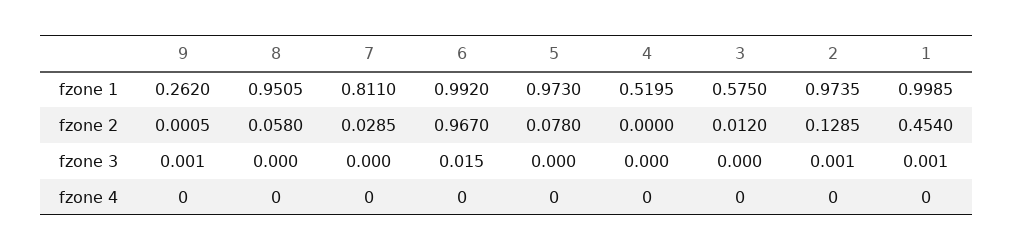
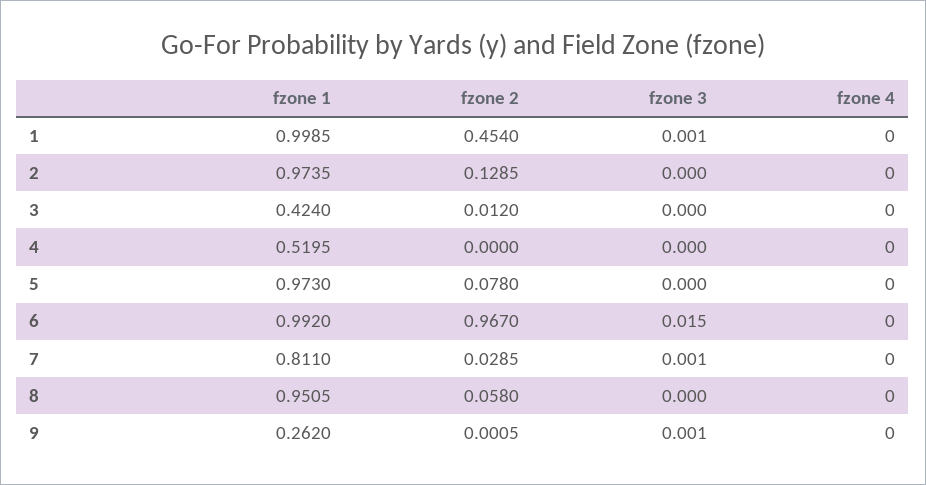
  {
    "9": {
      "fzone 1": 0.262,
      "fzone 2": 0.0005,
      "fzone 3": 0.001,
      "fzone 4": 0
    },
    "8": {
      "fzone 1": 0.9505,
      "fzone 2": 0.058,
      "fzone 3": 0,
      "fzone 4": 0
    },
    "7": {
      "fzone 1": 0.811,
      "fzone 2": 0.0285,
-     "fzone 3": 0,
+     "fzone 3": 0.001,
      "fzone 4": 0
    },
    "6": {
      "fzone 1": 0.992,
      "fzone 2": 0.967,
      "fzone 3": 0.015,
      "fzone 4": 0
    },
    "5": {
      "fzone 1": 0.973,
      "fzone 2": 0.078,
      "fzone 3": 0,
      "fzone 4": 0
    },
    "4": {
      "fzone 1": 0.5195,
      "fzone 2": 0,
      "fzone 3": 0,
      "fzone 4": 0
    },
    "3": {
-     "fzone 1": 0.575,
+     "fzone 1": 0.424,
      "fzone 2": 0.012,
      "fzone 3": 0,
      "fzone 4": 0
    },
    "2": {
      "fzone 1": 0.9735,
      "fzone 2": 0.1285,
-     "fzone 3": 0.001,
+     "fzone 3": 0,
      "fzone 4": 0
    },
    "1": {
      "fzone 1": 0.9985,
      "fzone 2": 0.454,
      "fzone 3": 0.001,
      "fzone 4": 0
    }
  }

